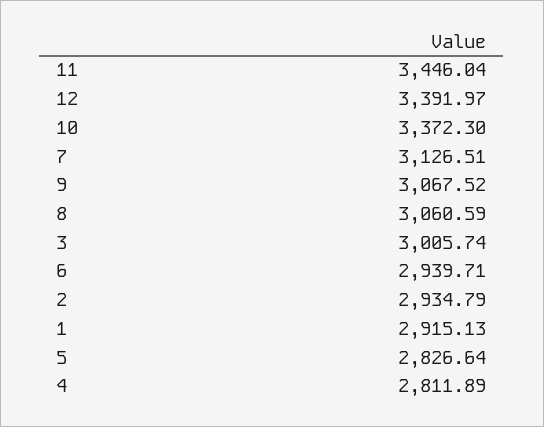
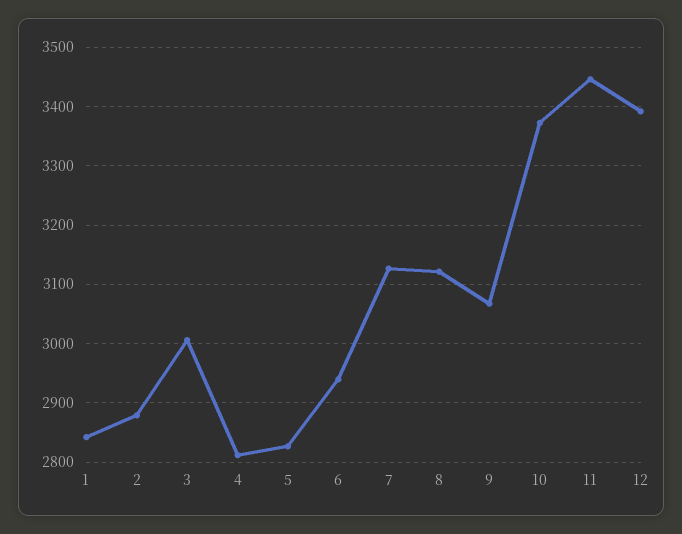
  {
    "11": 3446.04,
    "12": 3391.97,
    "10": 3372.3,
    "7": 3126.51,
    "9": 3067.52,
-   "8": 3060.59,
+   "8": 3120,
    "3": 3005.74,
    "6": 2939.71,
-   "2": 2934.79,
+   "2": 2880,
-   "1": 2915.13,
+   "1": 2840,
    "5": 2826.64,
    "4": 2811.89
  }

